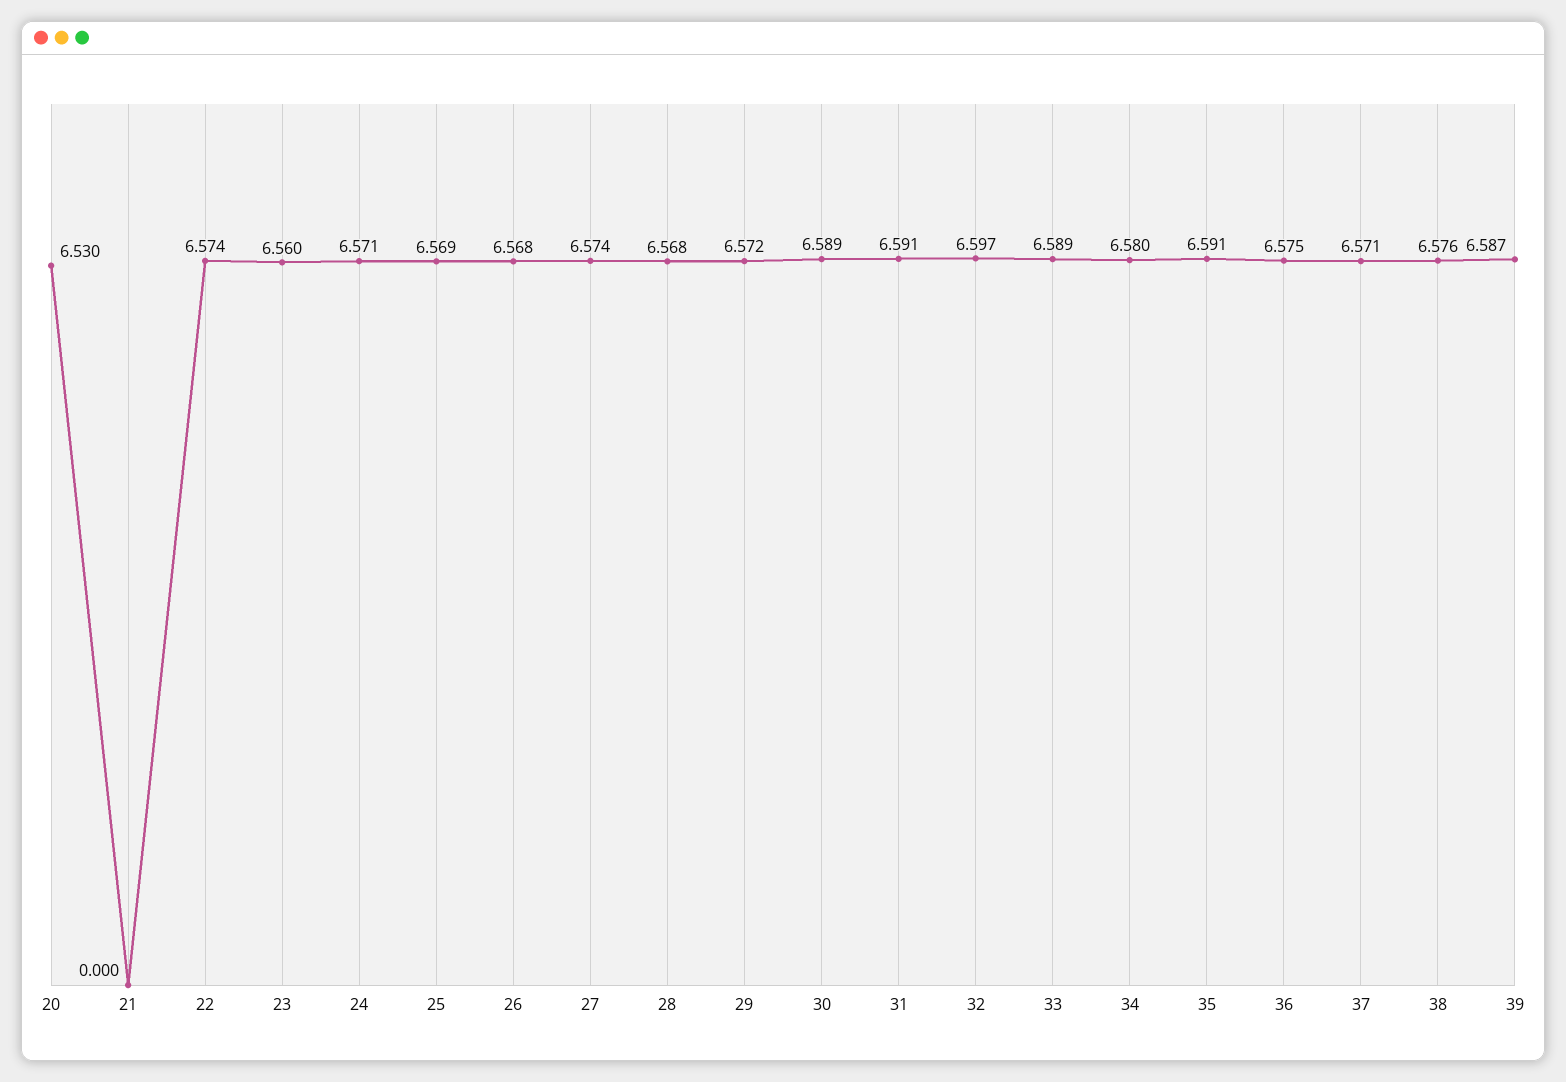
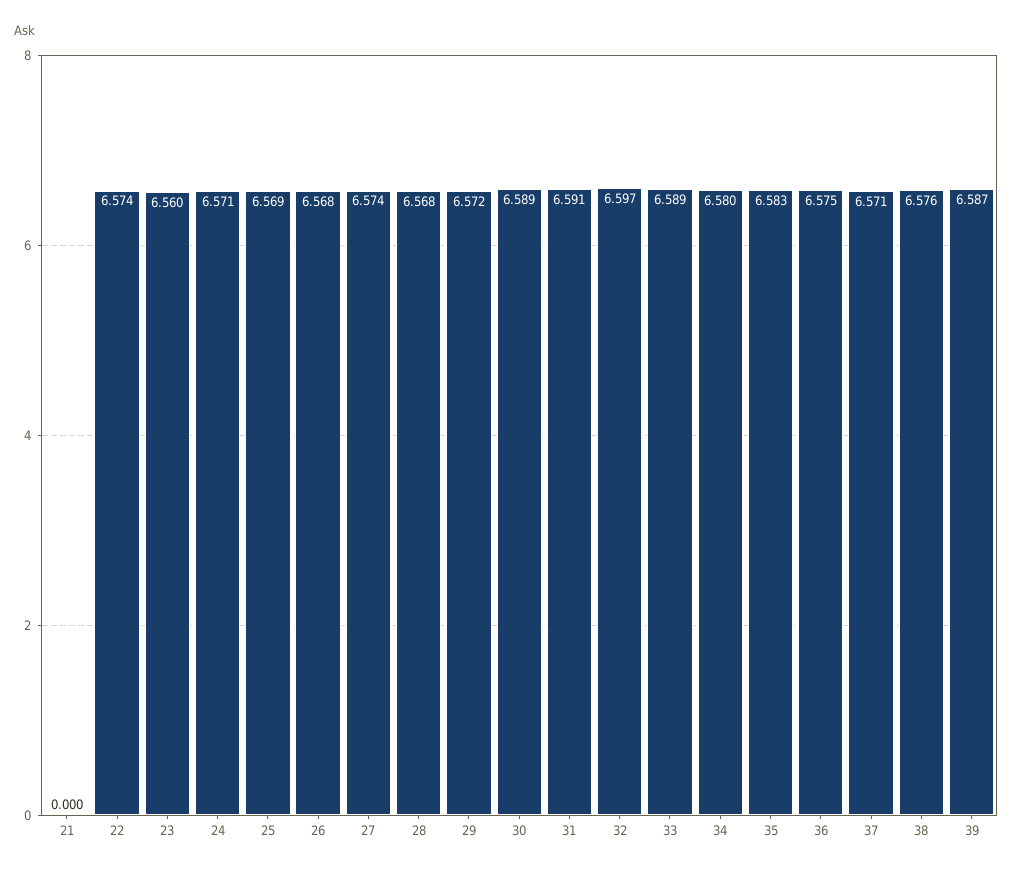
  {
-   "20": 6.53,
    "21": 0,
    "22": 6.574,
    "23": 6.56,
    "24": 6.571,
    "25": 6.569,
    "26": 6.568,
    "27": 6.574,
    "28": 6.568,
    "29": 6.572,
    "30": 6.589,
    "31": 6.591,
    "32": 6.597,
    "33": 6.589,
    "34": 6.58,
-   "35": 6.591,
+   "35": 6.583,
    "36": 6.575,
    "37": 6.571,
    "38": 6.576,
    "39": 6.587
  }

